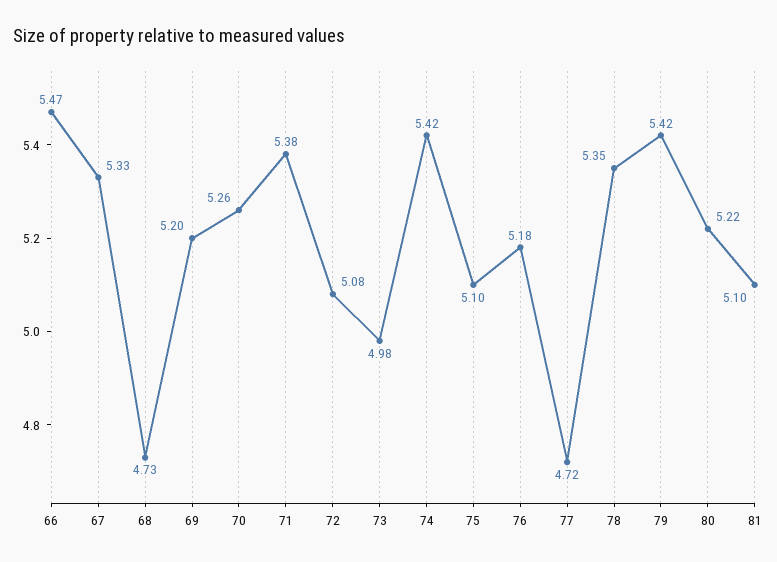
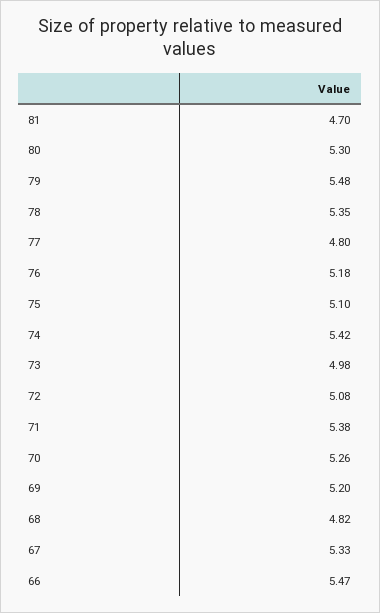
  {
    "66": 5.47,
    "67": 5.33,
-   "68": 4.73,
+   "68": 4.82,
    "69": 5.2,
    "70": 5.26,
    "71": 5.38,
    "72": 5.08,
    "73": 4.98,
    "74": 5.42,
    "75": 5.1,
    "76": 5.18,
-   "77": 4.72,
+   "77": 4.8,
    "78": 5.35,
-   "79": 5.42,
+   "79": 5.48,
-   "80": 5.22,
+   "80": 5.3,
-   "81": 5.1
+   "81": 4.7
  }

